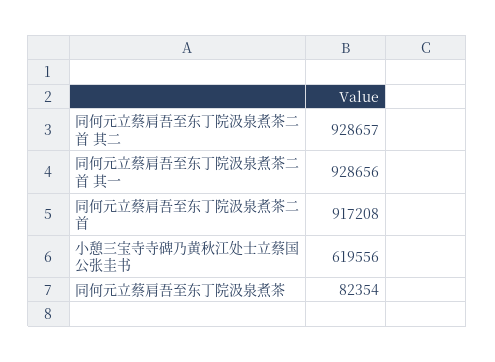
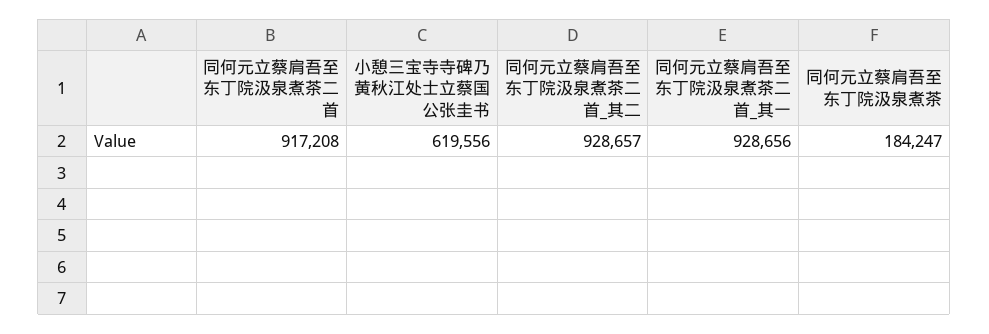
  {
    "同何元立蔡肩吾至东丁院汲泉煮茶二首 其二": 928657,
    "同何元立蔡肩吾至东丁院汲泉煮茶二首 其一": 928656,
    "同何元立蔡肩吾至东丁院汲泉煮茶二首": 917208,
    "小憩三宝寺寺碑乃黄秋江处士立蔡国公张圭书": 619556,
-   "同何元立蔡肩吾至东丁院汲泉煮茶": 82354
+   "同何元立蔡肩吾至东丁院汲泉煮茶": 184247
  }

